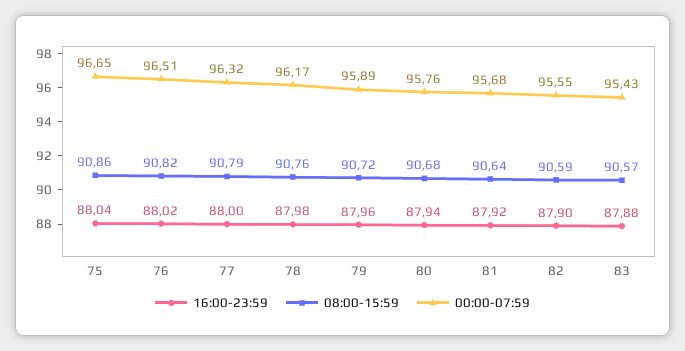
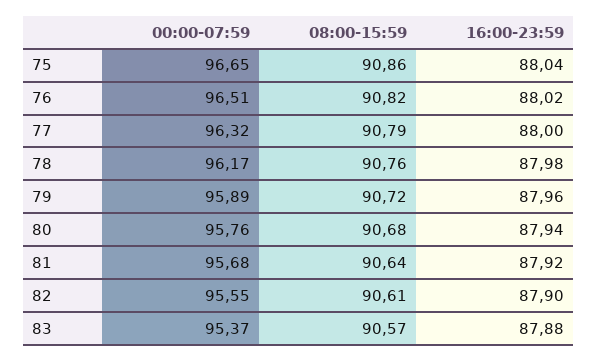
  {
    "16:00-23:59": {
      "75": 88.04,
      "76": 88.02,
      "77": 88,
      "78": 87.98,
      "79": 87.96,
      "80": 87.94,
      "81": 87.92,
      "82": 87.9,
      "83": 87.88
    },
    "08:00-15:59": {
      "75": 90.86,
      "76": 90.82,
      "77": 90.79,
      "78": 90.76,
      "79": 90.72,
      "80": 90.68,
      "81": 90.64,
-     "82": 90.59,
+     "82": 90.61,
      "83": 90.57
    },
    "00:00-07:59": {
      "75": 96.65,
      "76": 96.51,
      "77": 96.32,
      "78": 96.17,
      "79": 95.89,
      "80": 95.76,
      "81": 95.68,
      "82": 95.55,
-     "83": 95.43
+     "83": 95.37
    }
  }

